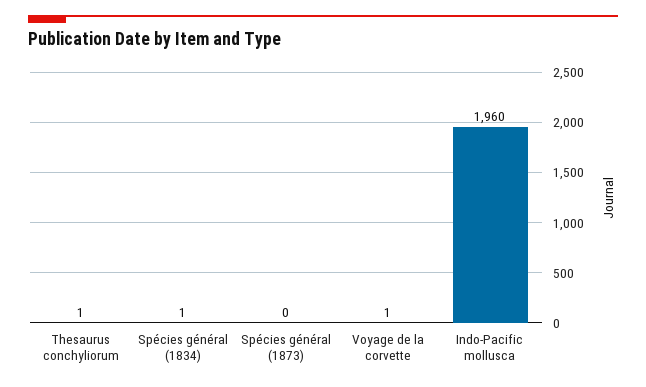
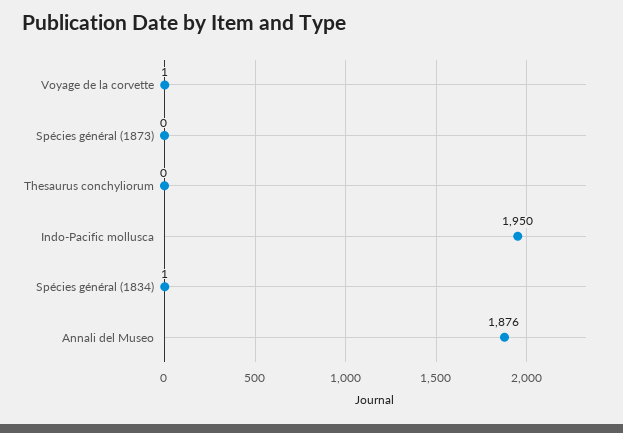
  {
-   "Thesaurus conchyliorum": 1,
+   "Thesaurus conchyliorum": 0,
    "Spécies général (1834)": 1,
    "Spécies général (1873)": 0,
    "Voyage de la corvette": 1,
-   "Indo-Pacific mollusca": 1960
+   "Indo-Pacific mollusca": 1950,
+   "Annali del Museo": 1876
  }

